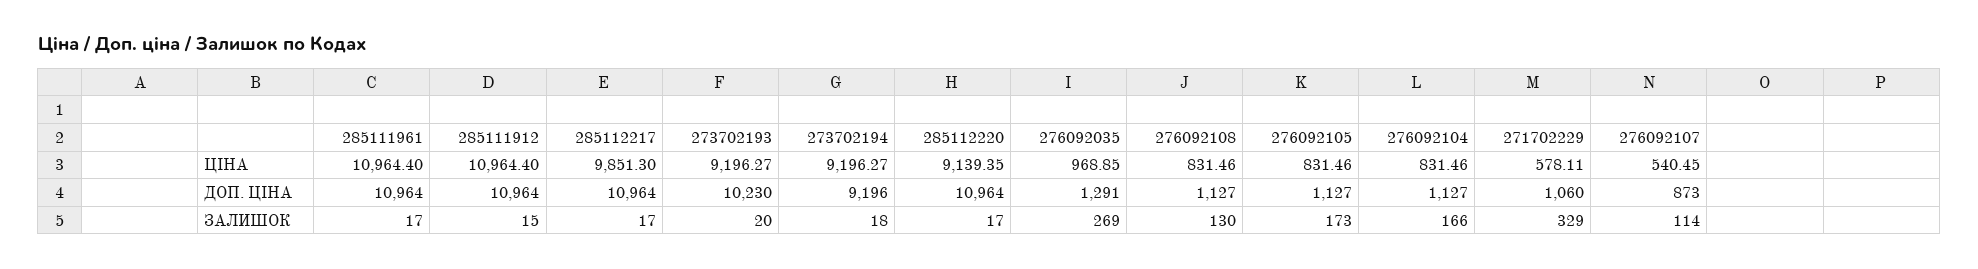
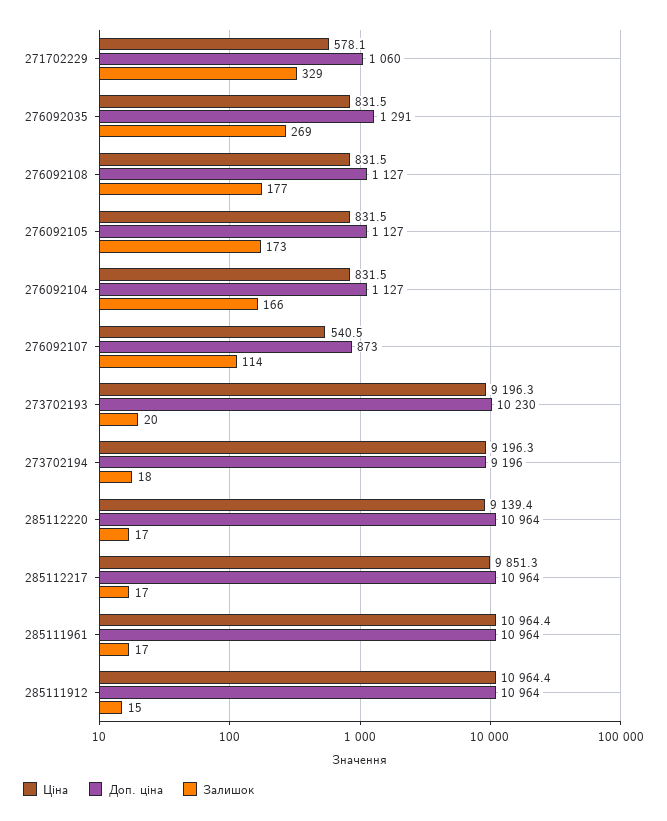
  {
    "ЦІНА": {
      "285111961": 10964.4,
      "285111912": 10964.4,
      "285112217": 9851.3,
      "273702193": 9196.27,
      "273702194": 9196.27,
      "285112220": 9139.35,
-     "276092035": 968.85,
+     "276092035": 831.5,
      "276092108": 831.46,
      "276092105": 831.46,
      "276092104": 831.46,
      "271702229": 578.11,
      "276092107": 540.45
    },
    "ДОП. ЦІНА": {
      "285111961": 10964,
      "285111912": 10964,
      "285112217": 10964,
      "273702193": 10230,
      "273702194": 9196,
      "285112220": 10964,
      "276092035": 1291,
      "276092108": 1127,
      "276092105": 1127,
      "276092104": 1127,
      "271702229": 1060,
      "276092107": 873
    },
    "ЗАЛИШОК": {
      "285111961": 17,
      "285111912": 15,
      "285112217": 17,
      "273702193": 20,
      "273702194": 18,
      "285112220": 17,
      "276092035": 269,
-     "276092108": 130,
+     "276092108": 177,
      "276092105": 173,
      "276092104": 166,
      "271702229": 329,
      "276092107": 114
    }
  }

